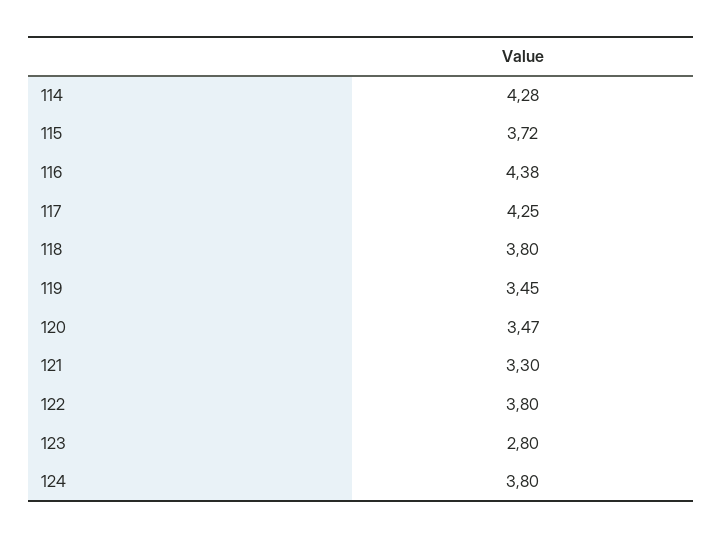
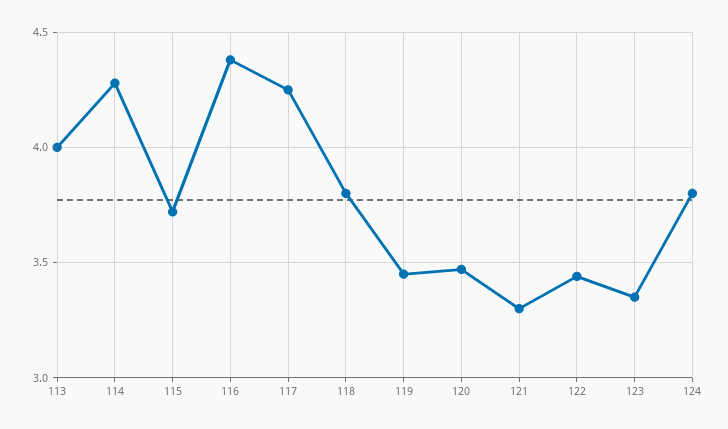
  {
    "114": 4.28,
    "115": 3.72,
    "116": 4.38,
    "117": 4.25,
    "118": 3.8,
    "119": 3.45,
    "120": 3.47,
    "121": 3.3,
-   "122": 3.8,
+   "122": 3.45,
-   "123": 2.8,
+   "123": 3.35,
-   "124": 3.8
+   "124": 3.8,
+   "113": 4
  }

